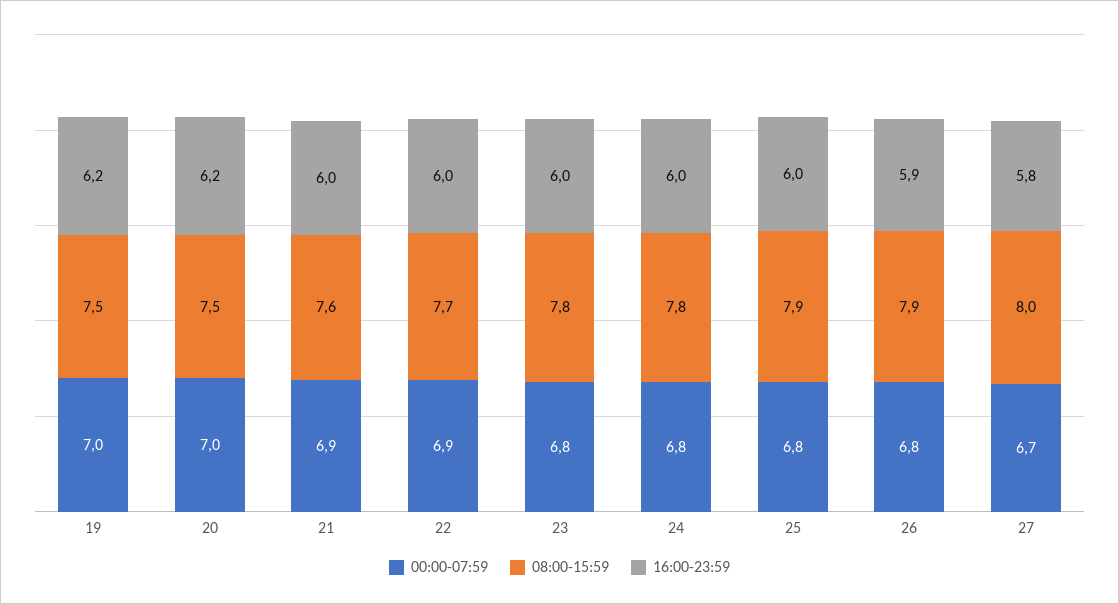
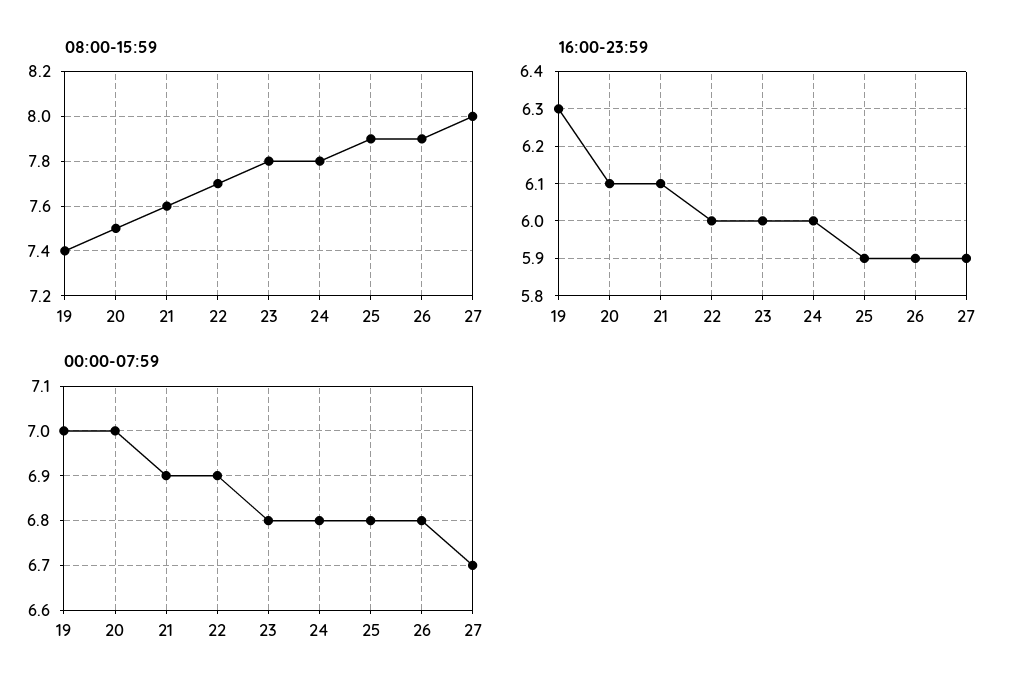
  {
    "00:00-07:59": {
      "19": 7,
      "20": 7,
      "21": 6.9,
      "22": 6.9,
      "23": 6.8,
      "24": 6.8,
      "25": 6.8,
      "26": 6.8,
      "27": 6.7
    },
    "08:00-15:59": {
-     "19": 7.5,
+     "19": 7.4,
      "20": 7.5,
      "21": 7.6,
      "22": 7.7,
      "23": 7.8,
      "24": 7.8,
      "25": 7.9,
      "26": 7.9,
      "27": 8
    },
    "16:00-23:59": {
-     "19": 6.2,
+     "19": 6.3,
-     "20": 6.2,
+     "20": 6.1,
-     "21": 6,
+     "21": 6.1,
      "22": 6,
      "23": 6,
      "24": 6,
-     "25": 6,
+     "25": 5.9,
      "26": 5.9,
-     "27": 5.8
+     "27": 5.9
    }
  }

